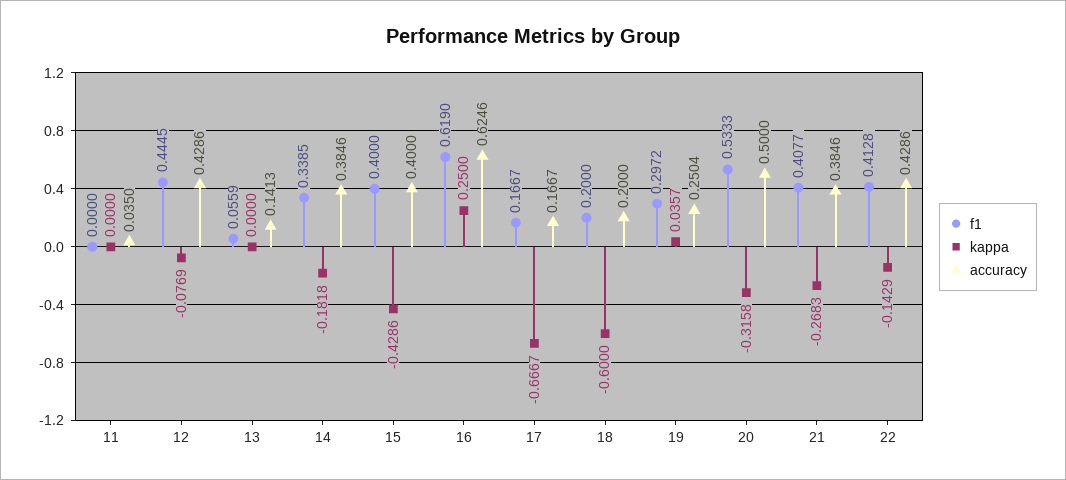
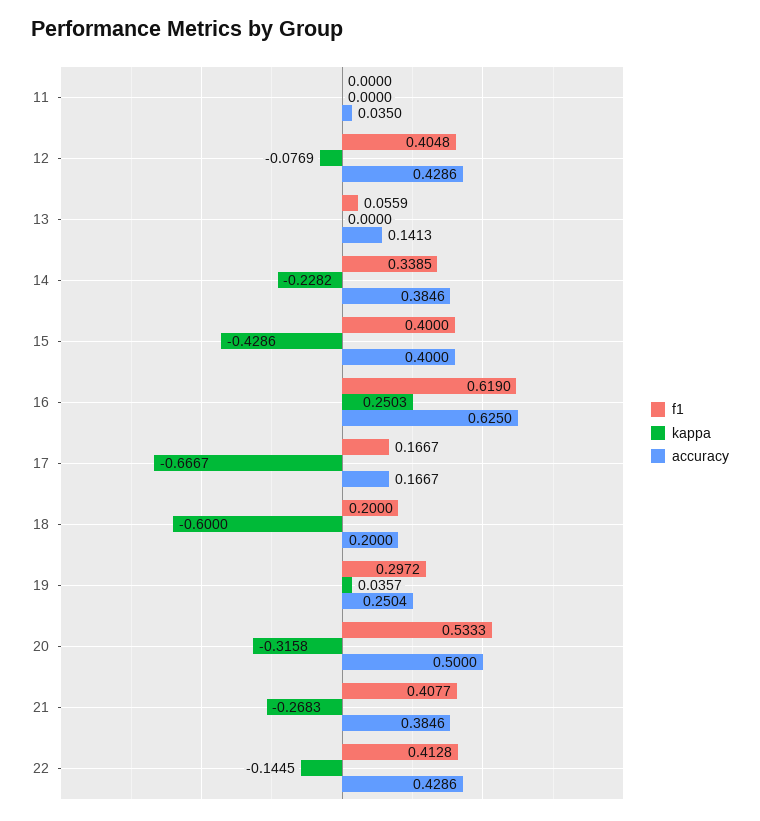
  {
    "f1": {
      "11": 0,
-     "12": 0.4445,
+     "12": 0.4048,
      "13": 0.0559,
      "14": 0.3385,
      "15": 0.4,
      "16": 0.619,
      "17": 0.1667,
      "18": 0.2,
      "19": 0.2972,
      "20": 0.5333,
      "21": 0.4077,
      "22": 0.4128
    },
    "kappa": {
      "11": 0,
      "12": -0.0769,
      "13": 0,
-     "14": -0.1818,
+     "14": -0.2282,
      "15": -0.4286,
-     "16": 0.25,
+     "16": 0.2503,
      "17": -0.6667,
      "18": -0.6,
      "19": 0.0357,
      "20": -0.3158,
      "21": -0.2683,
-     "22": -0.1429
+     "22": -0.1445
    },
    "accuracy": {
      "11": 0.035,
      "12": 0.4286,
      "13": 0.1413,
      "14": 0.3846,
      "15": 0.4,
-     "16": 0.6246,
+     "16": 0.625,
      "17": 0.1667,
      "18": 0.2,
      "19": 0.2504,
      "20": 0.5,
      "21": 0.3846,
      "22": 0.4286
    }
  }

